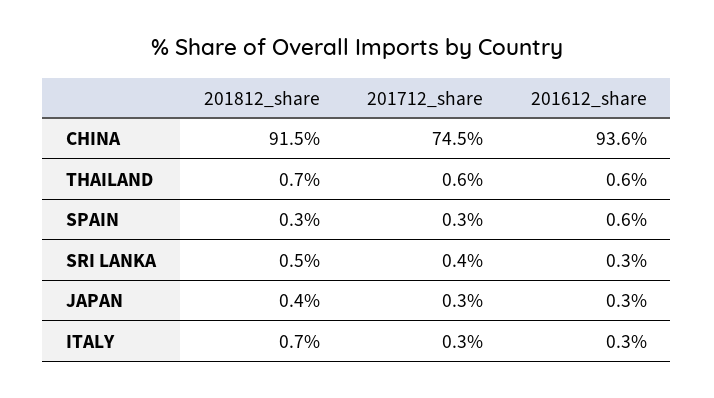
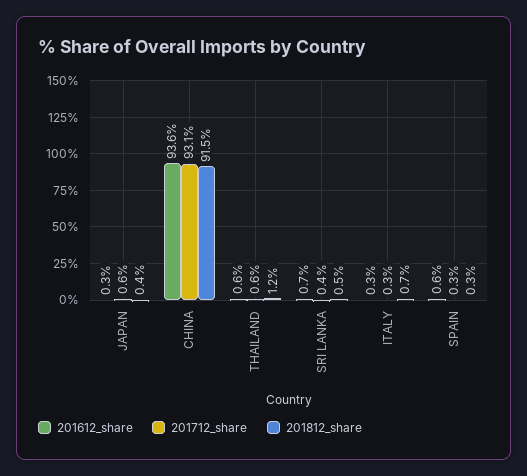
  {
    "201812_share": {
      "CHINA": 91.5,
-     "THAILAND": 0.7,
+     "THAILAND": 1.2,
      "SPAIN": 0.3,
      "SRI LANKA": 0.5,
      "JAPAN": 0.4,
      "ITALY": 0.7
    },
    "201712_share": {
-     "CHINA": 74.5,
+     "CHINA": 93.1,
      "THAILAND": 0.6,
      "SPAIN": 0.3,
      "SRI LANKA": 0.4,
-     "JAPAN": 0.3,
+     "JAPAN": 0.6,
      "ITALY": 0.3
    },
    "201612_share": {
      "CHINA": 93.6,
      "THAILAND": 0.6,
      "SPAIN": 0.6,
-     "SRI LANKA": 0.3,
+     "SRI LANKA": 0.7,
      "JAPAN": 0.3,
      "ITALY": 0.3
    }
  }

